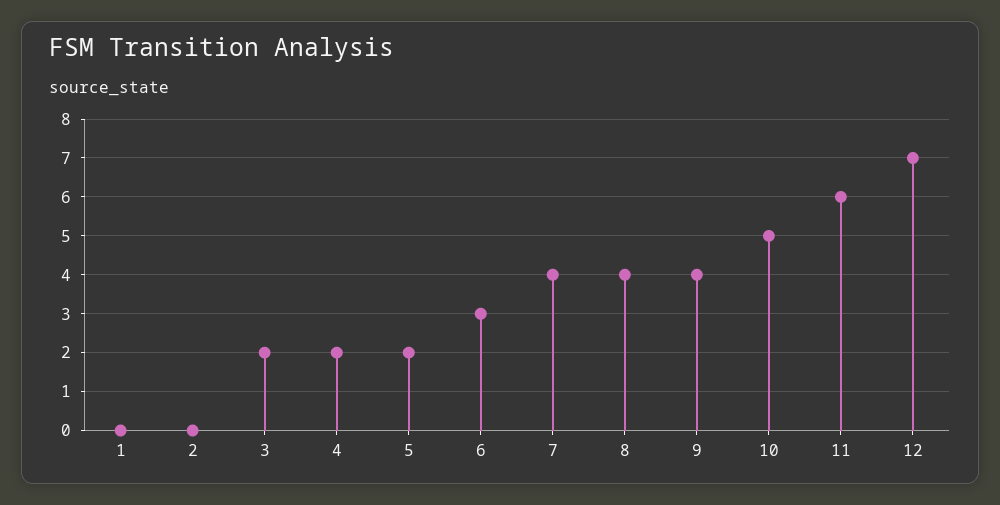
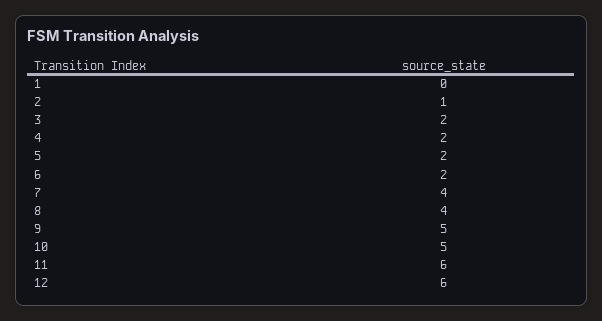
  {
    "1": 0,
-   "2": 0,
+   "2": 1,
    "3": 2,
    "4": 2,
    "5": 2,
-   "6": 3,
+   "6": 2,
    "7": 4,
    "8": 4,
-   "9": 4,
+   "9": 5,
    "10": 5,
    "11": 6,
-   "12": 7
+   "12": 6
  }

